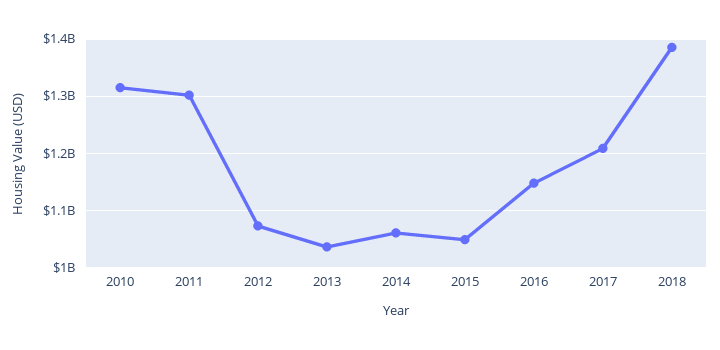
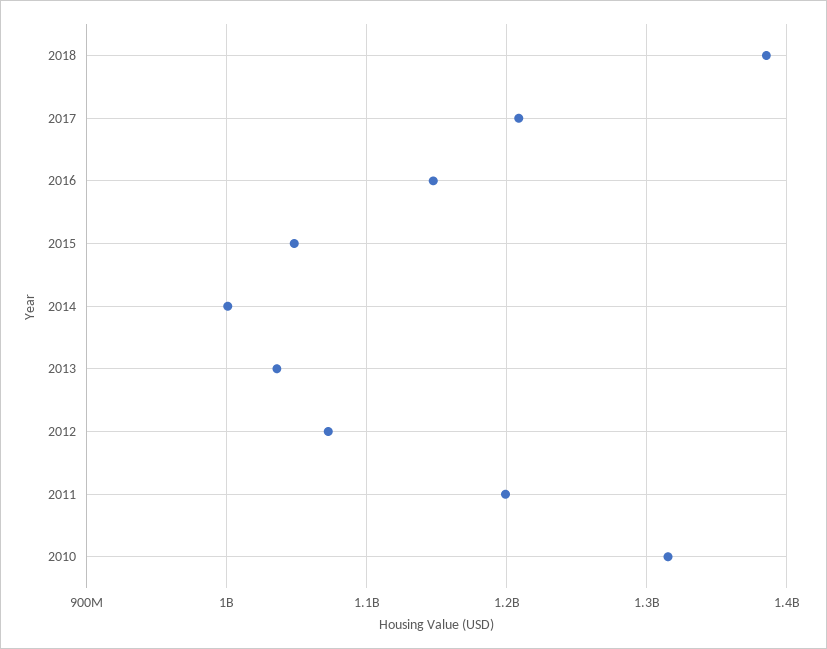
  {
    "2010": 1320000000,
-   "2011": 1300000000,
+   "2011": 1200000000,
    "2012": 1070000000,
    "2013": 1040000000,
-   "2014": 1060000000,
+   "2014": 1000000000,
    "2015": 1050000000,
    "2016": 1150000000,
    "2017": 1210000000,
    "2018": 1390000000
  }

